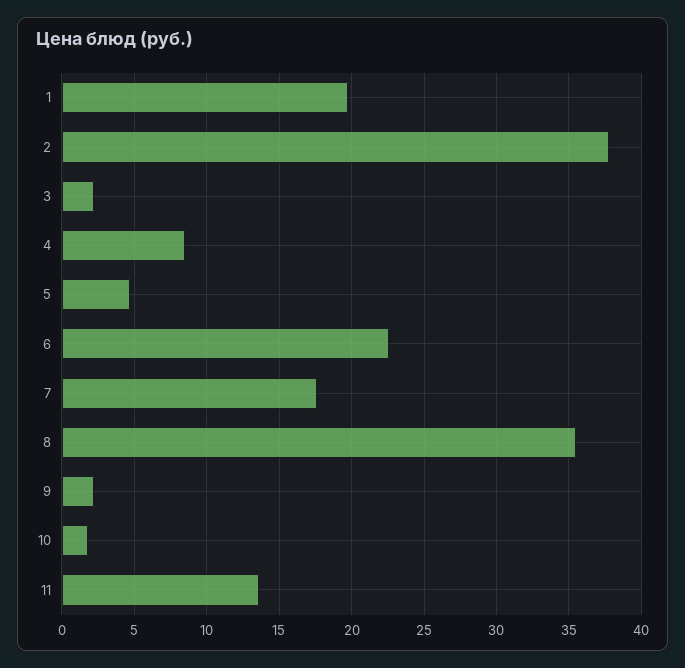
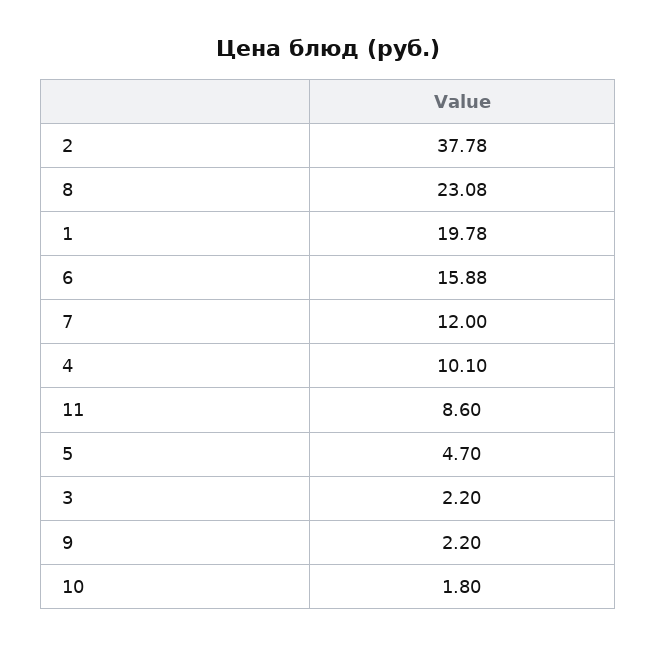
  {
    "1": 19.78,
    "2": 37.78,
    "3": 2.2,
-   "4": 8.5,
+   "4": 10.1,
    "5": 4.7,
-   "6": 22.5,
+   "6": 15.88,
-   "7": 17.5,
+   "7": 12,
-   "8": 35.5,
+   "8": 23.08,
    "9": 2.2,
    "10": 1.8,
-   "11": 13.5
+   "11": 8.6
  }

